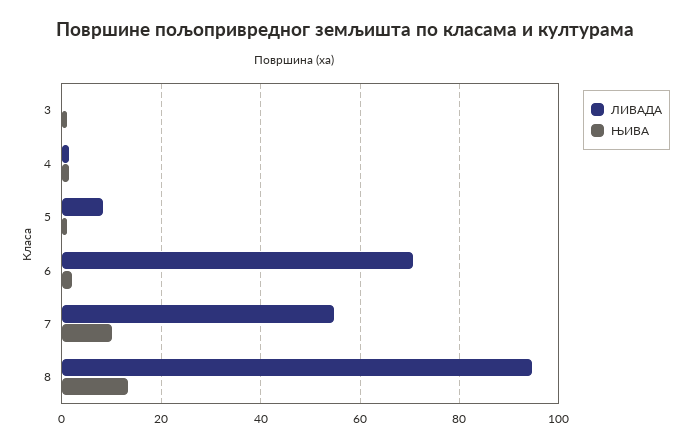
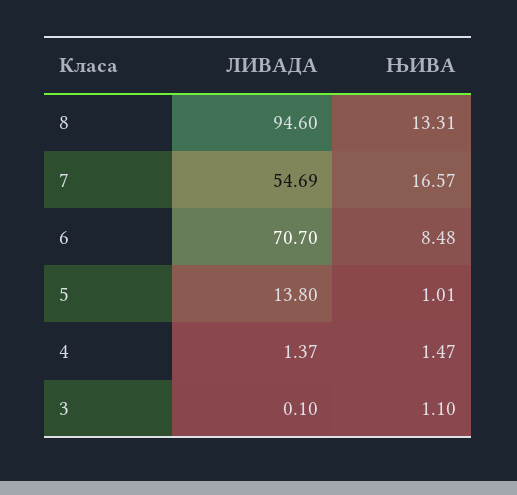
  {
    "ЛИВАДА": {
      "3": 0.1,
      "4": 1.37,
-     "5": 8,
+     "5": 13.8,
      "6": 70.7,
      "7": 54.69,
      "8": 94.6
    },
    "ЊИВА": {
      "3": 1.1,
      "4": 1.47,
      "5": 1.01,
-     "6": 2,
+     "6": 8.48,
-     "7": 10,
+     "7": 16.57,
      "8": 13.31
    }
  }

